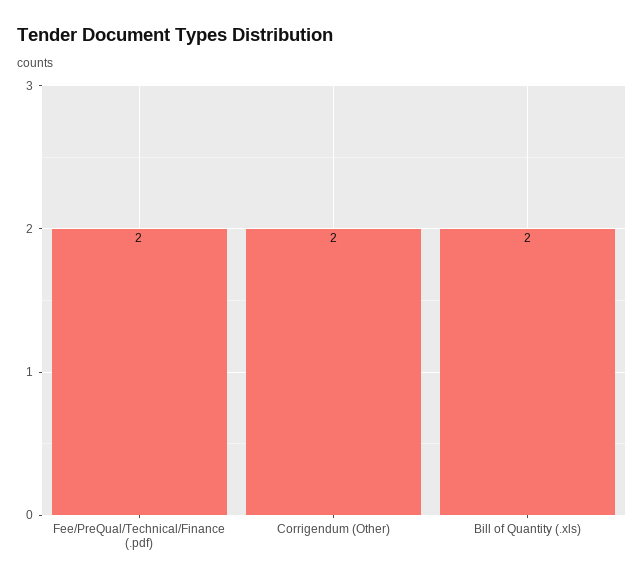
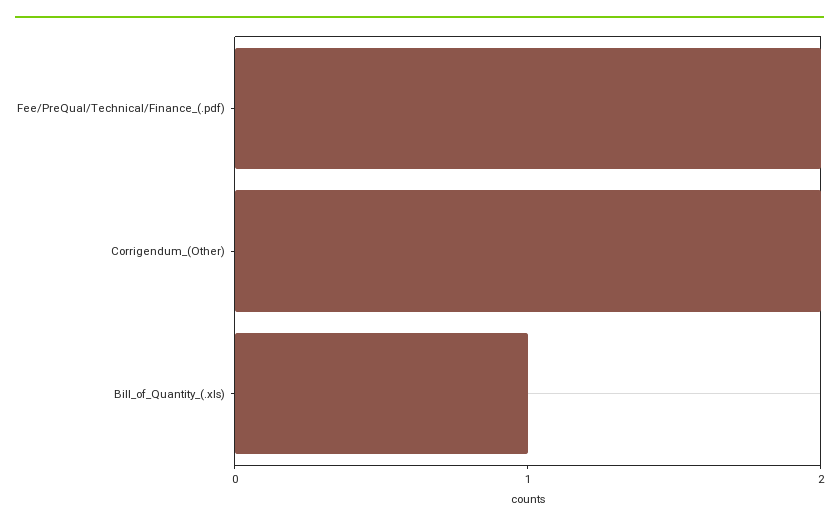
  {
    "Fee/PreQual/Technical/Finance (.pdf)": 2,
    "Corrigendum (Other)": 2,
-   "Bill of Quantity (.xls)": 2
+   "Bill of Quantity (.xls)": 1
  }

